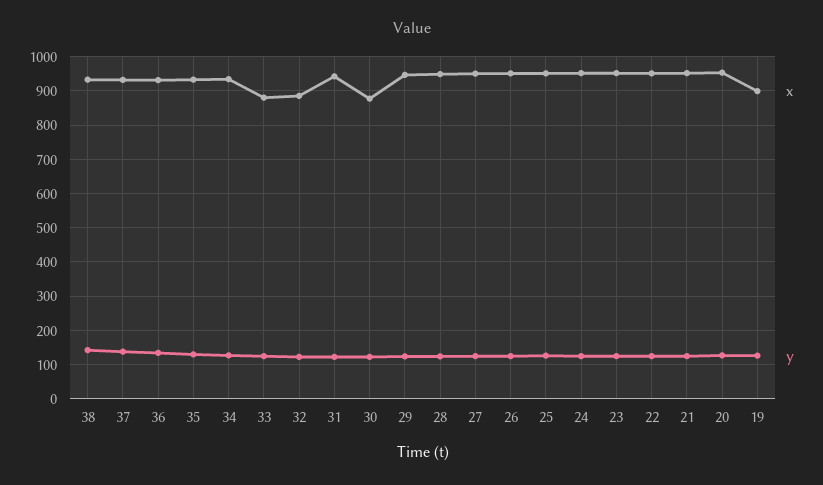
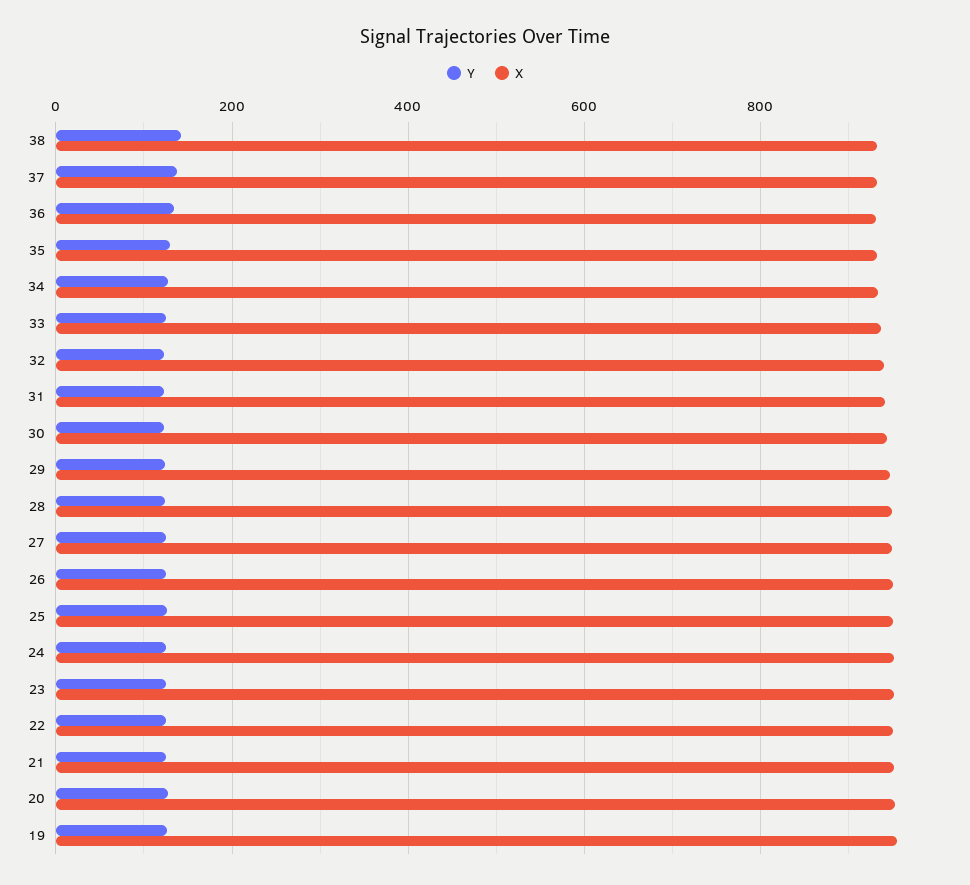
  {
    "x": {
      "38": 940,
      "37": 940,
      "36": 940,
      "35": 940,
      "34": 940,
-     "33": 880,
+     "33": 940,
-     "32": 880,
+     "32": 940,
      "31": 940,
-     "30": 880,
+     "30": 940,
      "29": 940,
      "28": 940,
      "27": 960,
      "26": 960,
      "25": 960,
      "24": 960,
      "23": 960,
      "22": 960,
      "21": 960,
      "20": 960,
-     "19": 900
+     "19": 960
    },
    "y": {
      "38": 140,
      "37": 140,
      "36": 140,
      "35": 140,
      "34": 120,
      "33": 120,
      "32": 120,
      "31": 120,
      "30": 120,
      "29": 120,
      "28": 120,
      "27": 120,
      "26": 120,
      "25": 120,
      "24": 120,
      "23": 120,
      "22": 120,
      "21": 120,
      "20": 120,
      "19": 120
    }
  }

